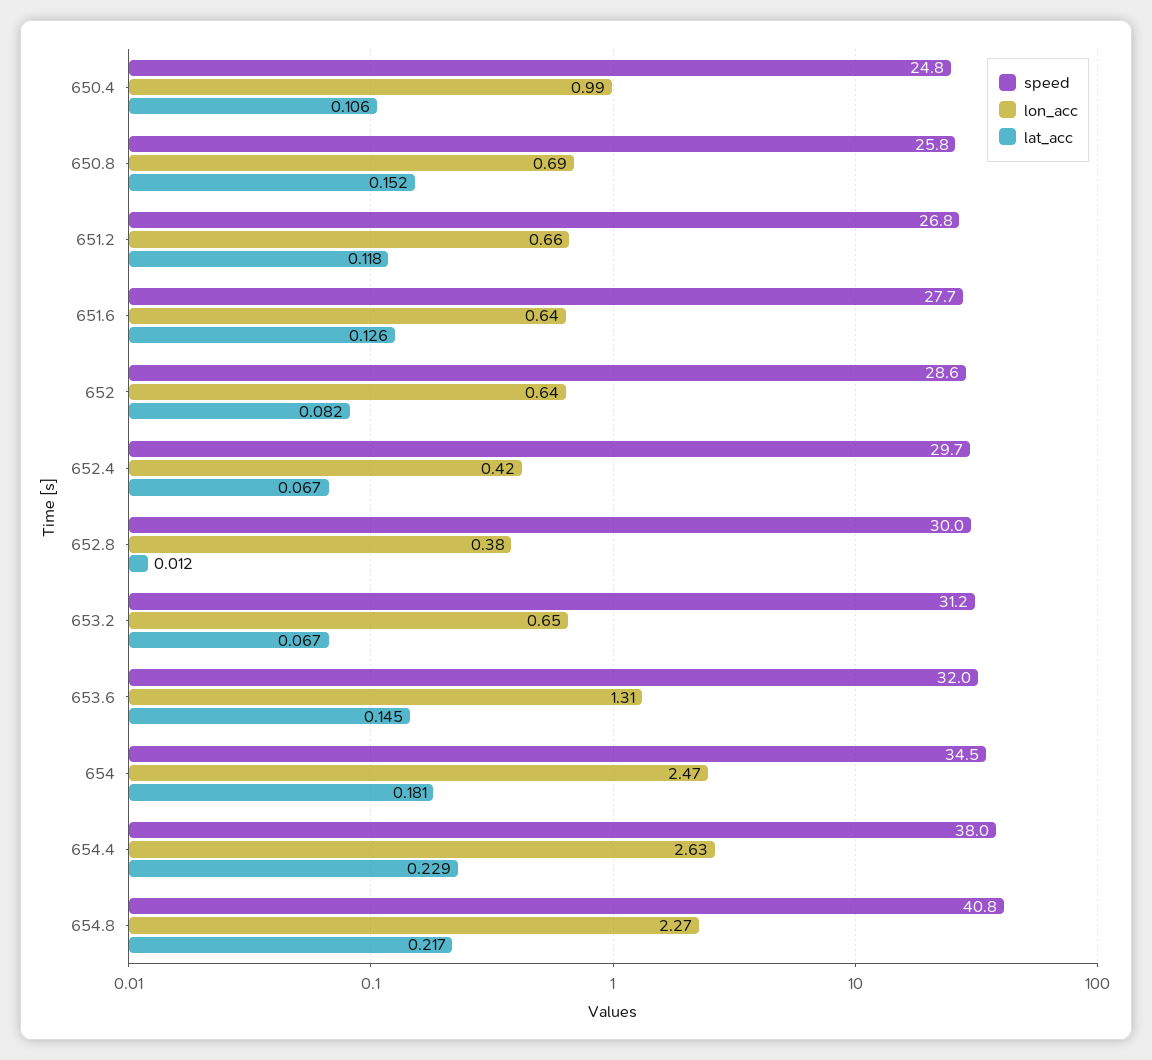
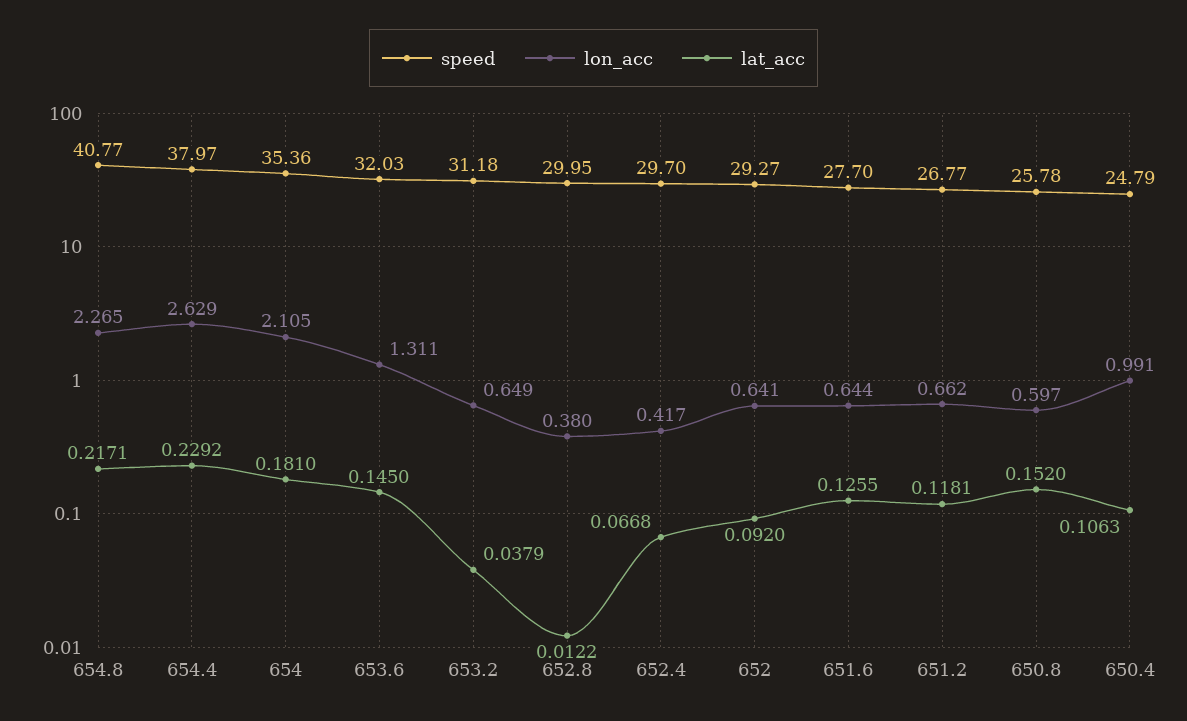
  {
    "speed": {
      "650.4": 24.79,
      "650.8": 25.78,
      "651.2": 26.77,
      "651.6": 27.7,
-     "652": 28.6,
+     "652": 29.27,
      "652.4": 29.7,
      "652.8": 29.95,
      "653.2": 31.18,
      "653.6": 32.03,
-     "654": 34.5,
+     "654": 35.36,
      "654.4": 37.97,
      "654.8": 40.77
    },
    "lon_acc": {
      "650.4": 0.991,
-     "650.8": 0.69,
+     "650.8": 0.597,
      "651.2": 0.662,
      "651.6": 0.644,
      "652": 0.641,
      "652.4": 0.417,
      "652.8": 0.38,
      "653.2": 0.649,
      "653.6": 1.311,
-     "654": 2.47,
+     "654": 2.105,
      "654.4": 2.629,
      "654.8": 2.265
    },
    "lat_acc": {
      "650.4": 0.1063,
      "650.8": 0.152,
      "651.2": 0.1181,
      "651.6": 0.1255,
-     "652": 0.082,
+     "652": 0.092,
      "652.4": 0.0668,
      "652.8": 0.0122,
-     "653.2": 0.067,
+     "653.2": 0.0379,
      "653.6": 0.145,
      "654": 0.181,
      "654.4": 0.2292,
      "654.8": 0.2171
    }
  }

